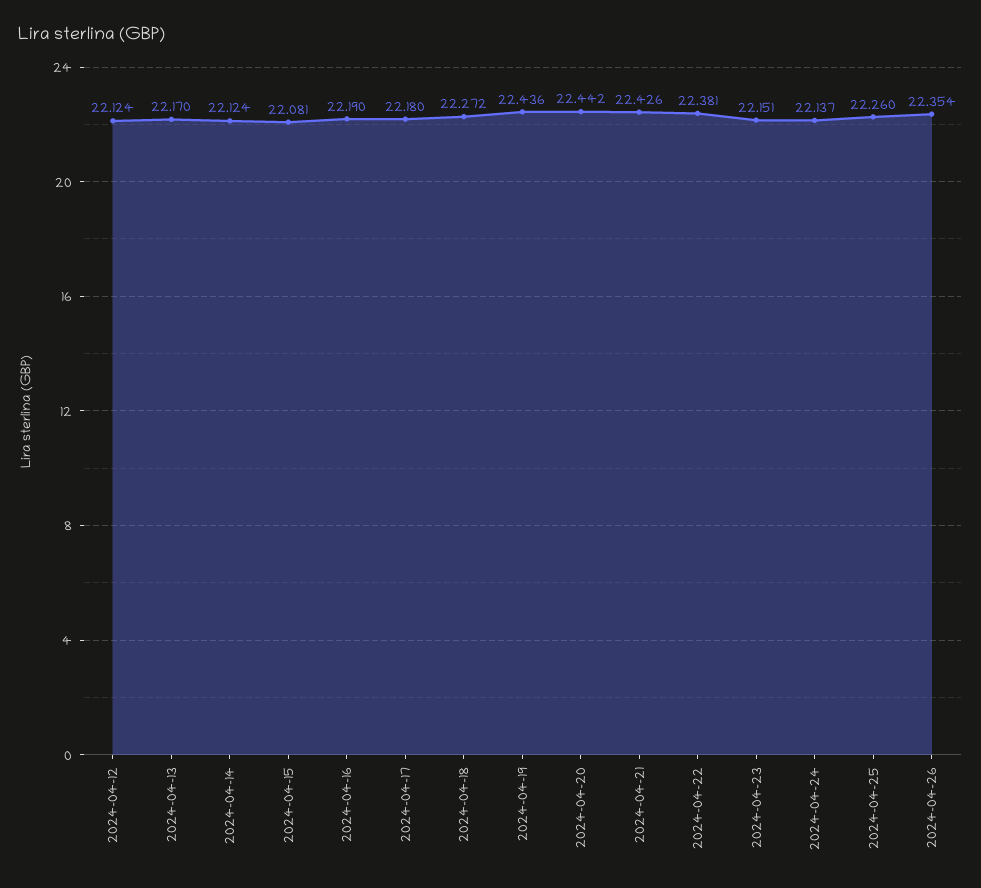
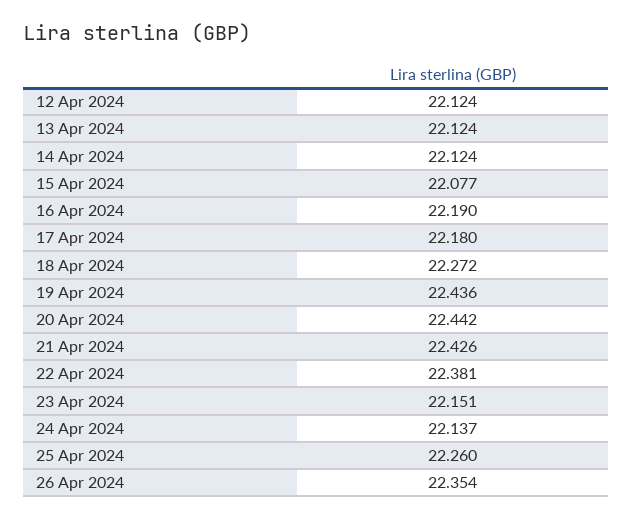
  {
    "2024-04-12": 22.124,
-   "2024-04-13": 22.17,
+   "2024-04-13": 22.124,
    "2024-04-14": 22.124,
-   "2024-04-15": 22.081,
+   "2024-04-15": 22.077,
    "2024-04-16": 22.19,
    "2024-04-17": 22.18,
    "2024-04-18": 22.272,
    "2024-04-19": 22.436,
    "2024-04-20": 22.442,
    "2024-04-21": 22.426,
    "2024-04-22": 22.381,
    "2024-04-23": 22.151,
    "2024-04-24": 22.137,
    "2024-04-25": 22.26,
    "2024-04-26": 22.354
  }

